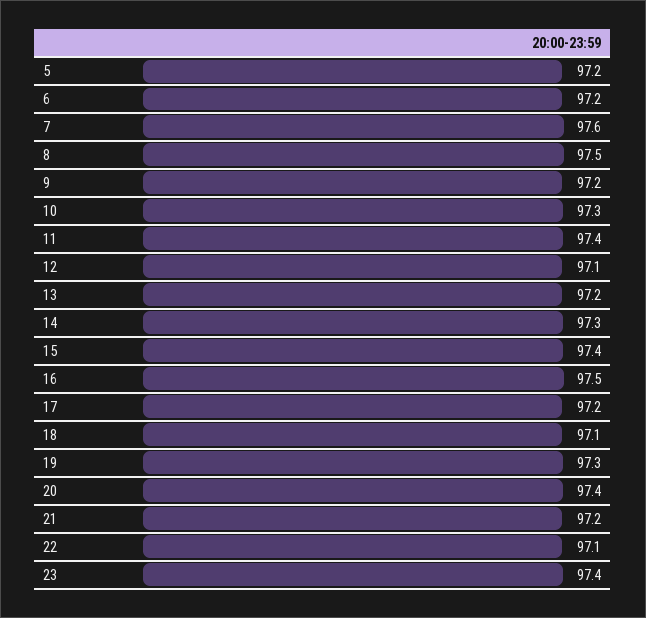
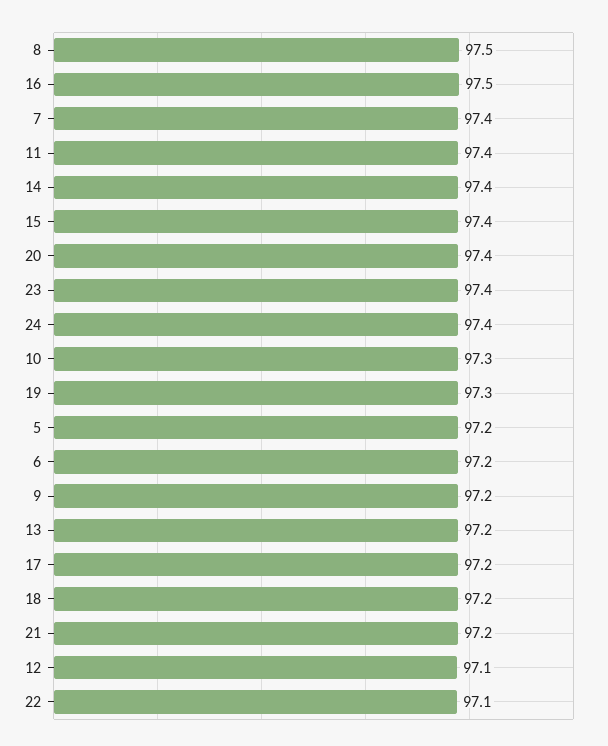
  {
    "5": 97.2,
    "6": 97.2,
-   "7": 97.6,
+   "7": 97.4,
    "8": 97.5,
    "9": 97.2,
    "10": 97.3,
    "11": 97.4,
    "12": 97.1,
    "13": 97.2,
-   "14": 97.3,
+   "14": 97.4,
    "15": 97.4,
    "16": 97.5,
    "17": 97.2,
-   "18": 97.1,
+   "18": 97.2,
    "19": 97.3,
    "20": 97.4,
    "21": 97.2,
    "22": 97.1,
-   "23": 97.4
+   "23": 97.4,
+   "24": 97.4
  }

